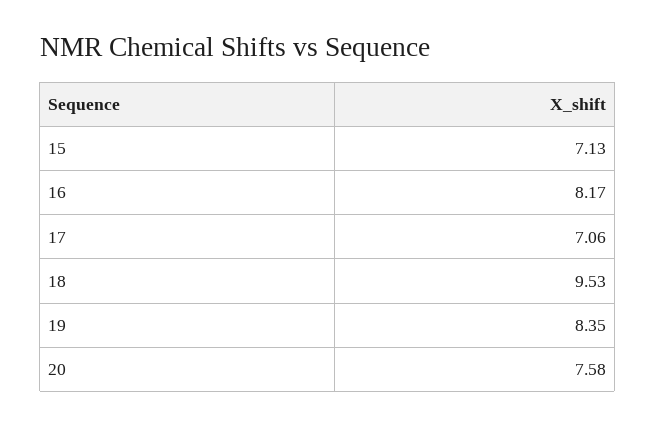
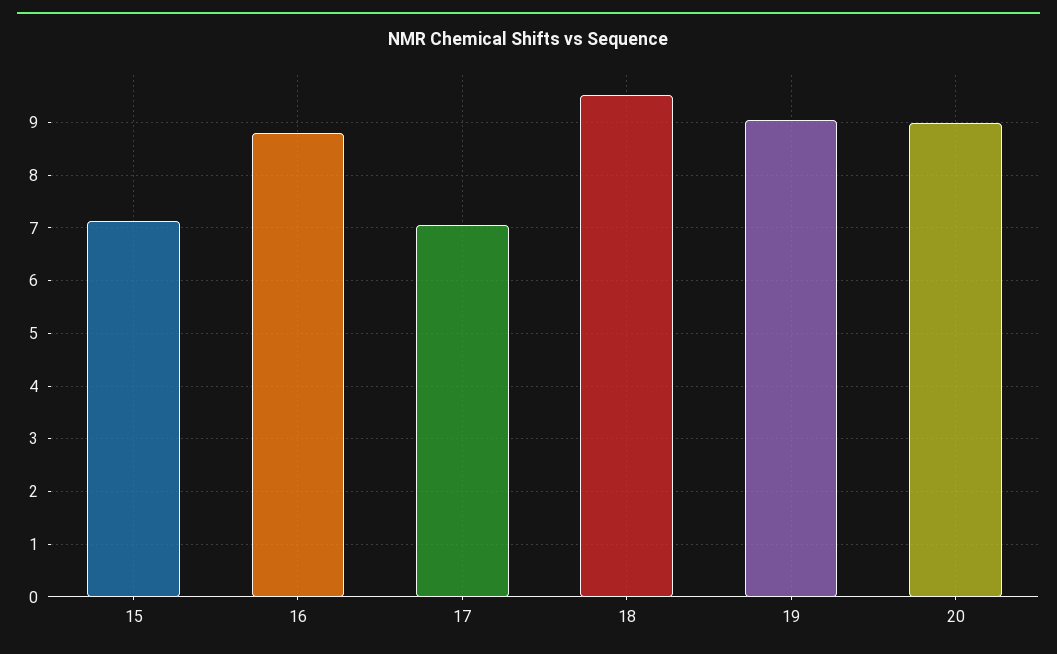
  {
    "15": 7.13,
-   "16": 8.17,
+   "16": 8.8,
    "17": 7.06,
    "18": 9.53,
-   "19": 8.35,
+   "19": 9,
-   "20": 7.58
+   "20": 9
  }

